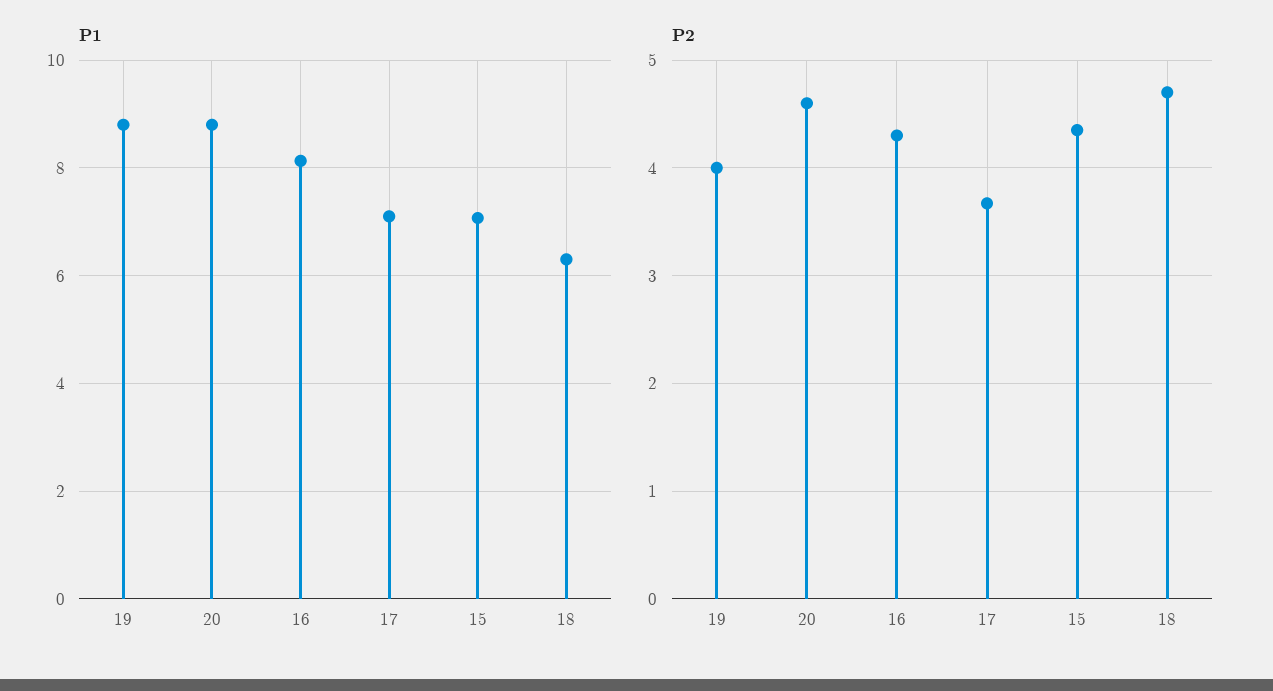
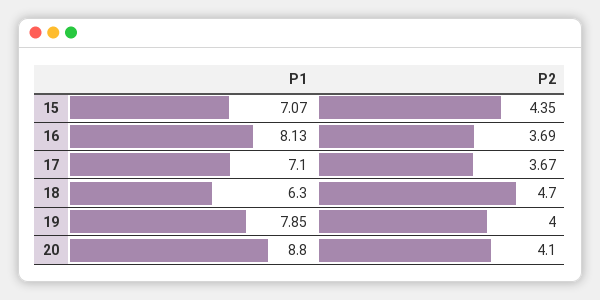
  {
    "P1": {
-     "19": 8.8,
+     "19": 7.85,
      "20": 8.8,
      "16": 8.13,
      "17": 7.1,
      "15": 7.07,
      "18": 6.3
    },
    "P2": {
      "19": 4,
-     "20": 4.6,
+     "20": 4.1,
-     "16": 4.3,
+     "16": 3.69,
      "17": 3.67,
      "15": 4.35,
      "18": 4.7
    }
  }

